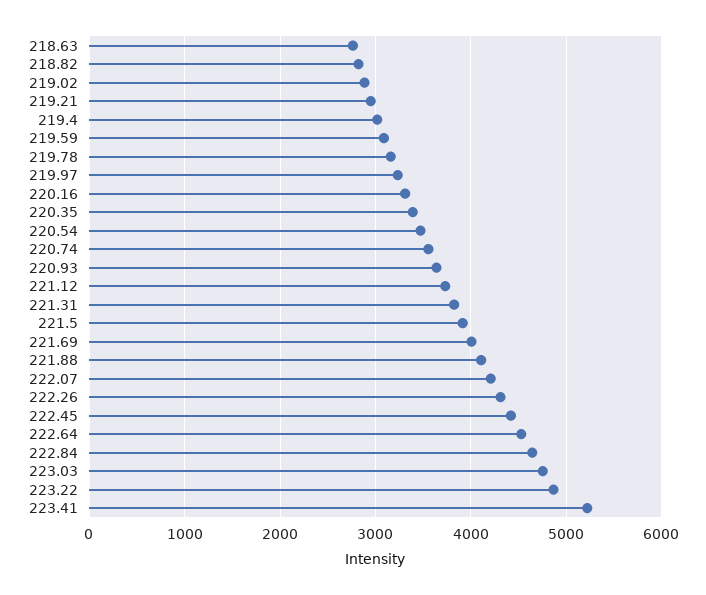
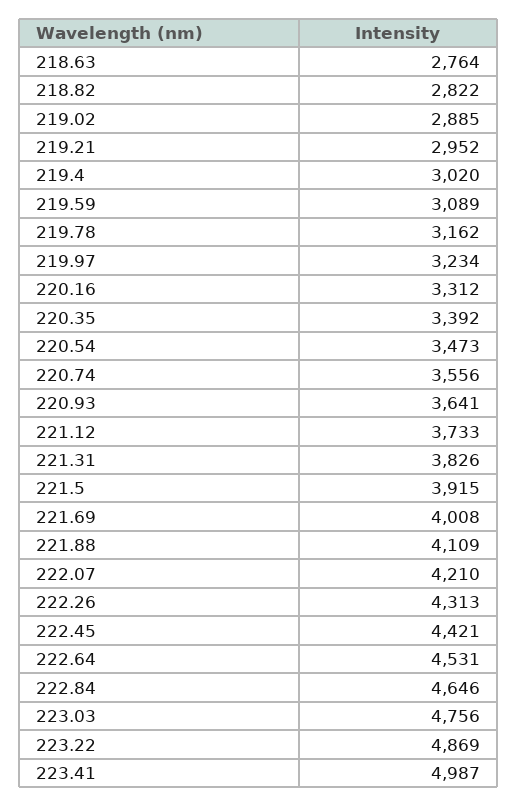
  {
    "218.63": 2764,
    "218.82": 2822,
    "219.02": 2885,
    "219.21": 2952,
    "219.4": 3020,
    "219.59": 3089,
    "219.78": 3162,
    "219.97": 3234,
    "220.16": 3312,
    "220.35": 3392,
    "220.54": 3473,
    "220.74": 3556,
    "220.93": 3641,
    "221.12": 3733,
    "221.31": 3826,
    "221.5": 3915,
    "221.69": 4008,
    "221.88": 4109,
    "222.07": 4210,
    "222.26": 4313,
    "222.45": 4421,
    "222.64": 4531,
    "222.84": 4646,
    "223.03": 4756,
    "223.22": 4869,
-   "223.41": 5200
+   "223.41": 4987
  }

